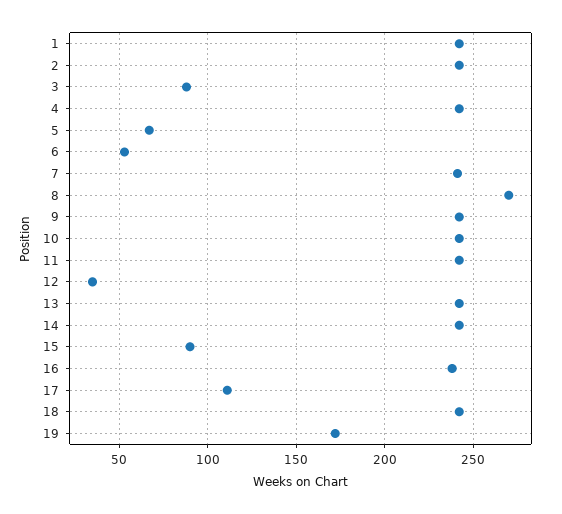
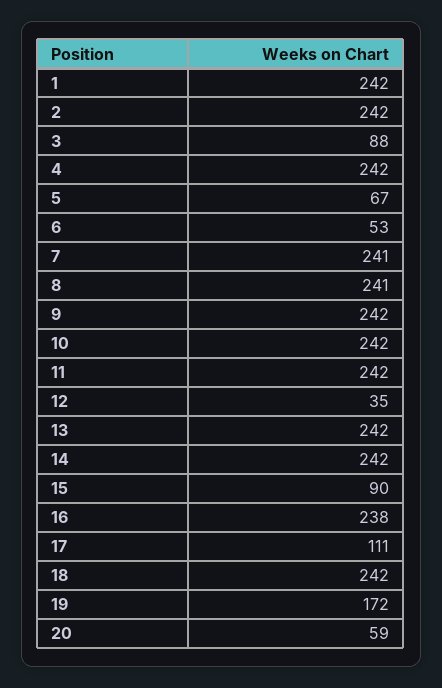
  {
    "1": 242,
    "2": 242,
    "3": 88,
    "4": 242,
    "5": 67,
    "6": 53,
    "7": 241,
-   "8": 270,
+   "8": 241,
    "9": 242,
    "10": 242,
    "11": 242,
    "12": 35,
    "13": 242,
    "14": 242,
    "15": 90,
    "16": 238,
    "17": 111,
    "18": 242,
-   "19": 172
+   "19": 172,
+   "20": 59
  }

